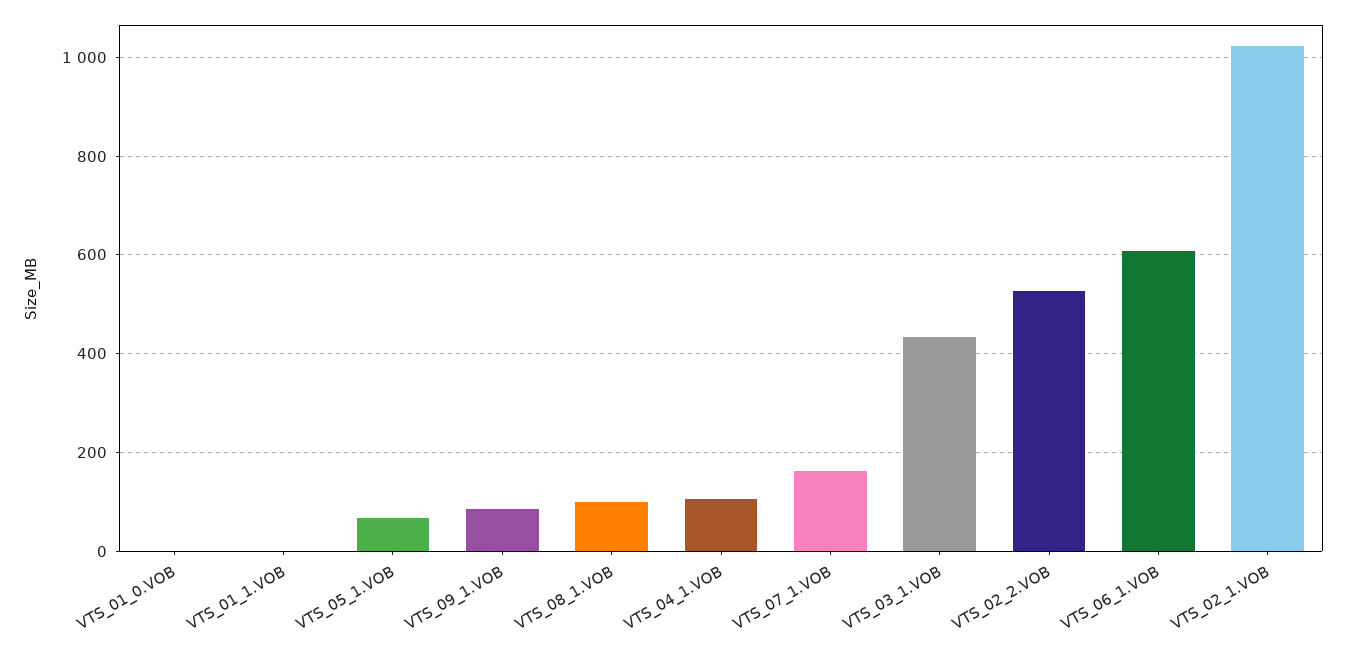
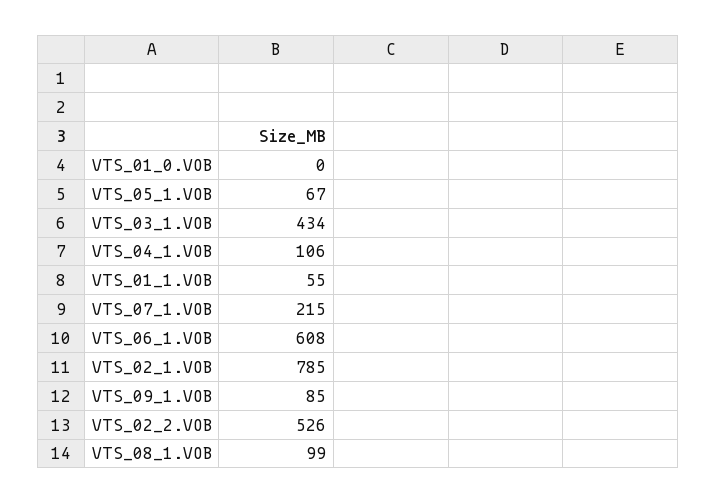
  {
    "VTS_01_0.VOB": 0,
-   "VTS_01_1.VOB": 0,
+   "VTS_01_1.VOB": 55,
    "VTS_05_1.VOB": 67,
    "VTS_09_1.VOB": 85,
    "VTS_08_1.VOB": 99,
    "VTS_04_1.VOB": 106,
-   "VTS_07_1.VOB": 160,
+   "VTS_07_1.VOB": 215,
    "VTS_03_1.VOB": 434,
    "VTS_02_2.VOB": 526,
    "VTS_06_1.VOB": 608,
-   "VTS_02_1.VOB": 1020
+   "VTS_02_1.VOB": 785
  }

